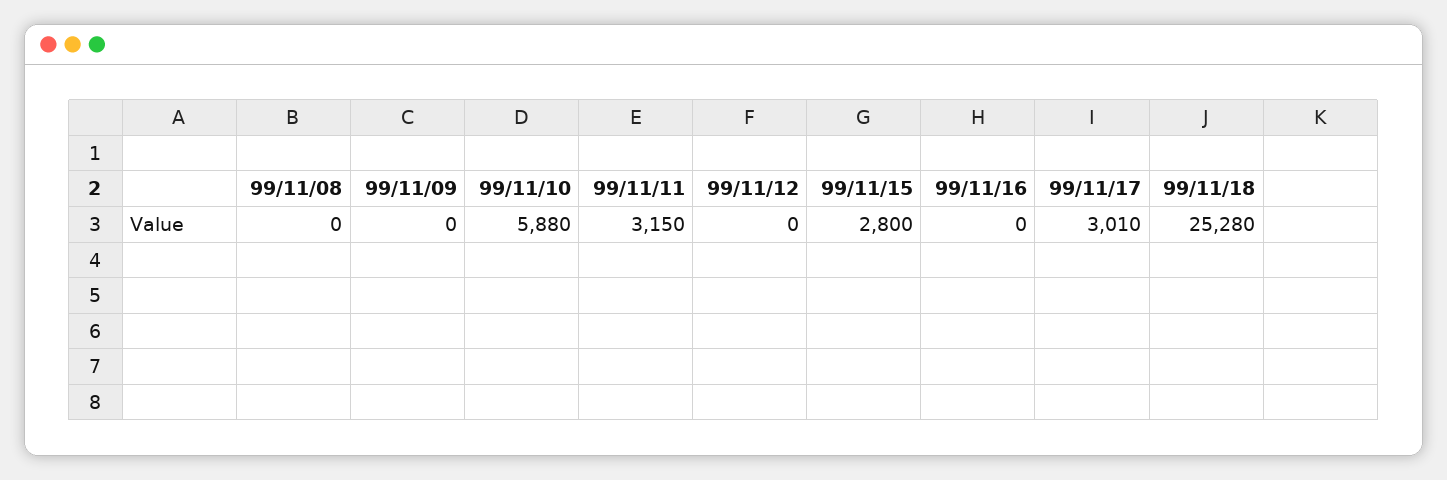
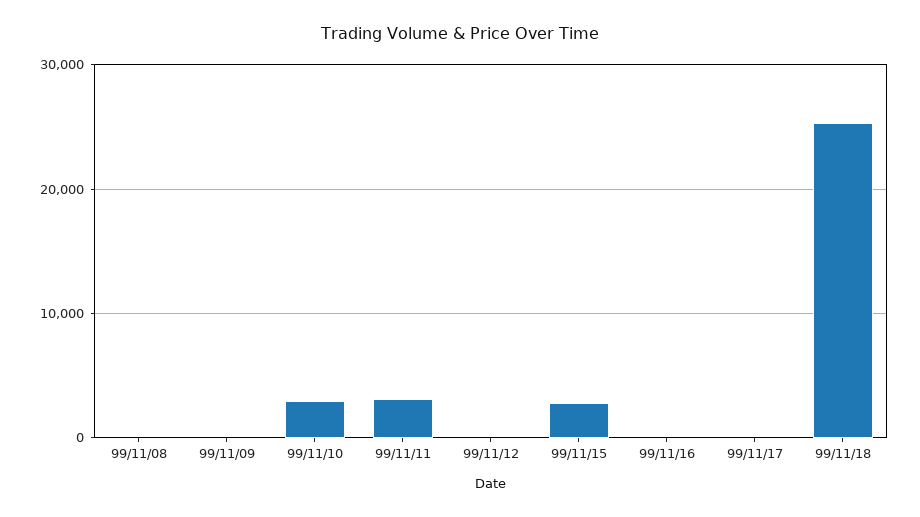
  {
    "99/11/08": 0,
    "99/11/09": 0,
-   "99/11/10": 5880,
+   "99/11/10": 3000,
    "99/11/11": 3150,
    "99/11/12": 0,
    "99/11/15": 2800,
    "99/11/16": 0,
-   "99/11/17": 3010,
+   "99/11/17": 0,
    "99/11/18": 25280
  }

